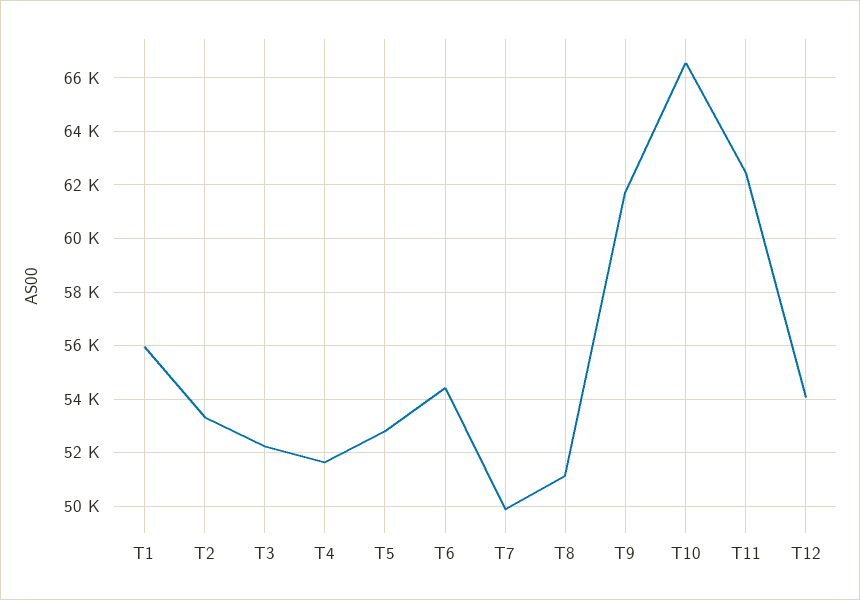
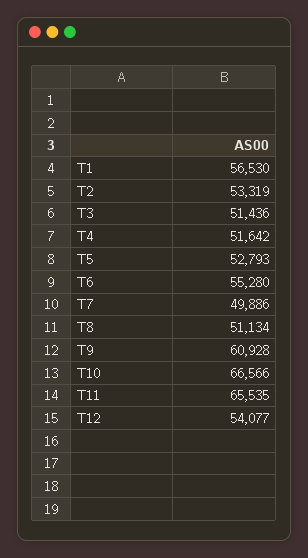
  {
-   "T1": 56000,
+   "T1": 56530,
    "T2": 53319,
-   "T3": 52250,
+   "T3": 51436,
    "T4": 51642,
    "T5": 52793,
-   "T6": 54500,
+   "T6": 55280,
    "T7": 49886,
    "T8": 51134,
-   "T9": 61750,
+   "T9": 60928,
    "T10": 66566,
-   "T11": 62500,
+   "T11": 65535,
    "T12": 54077
  }

